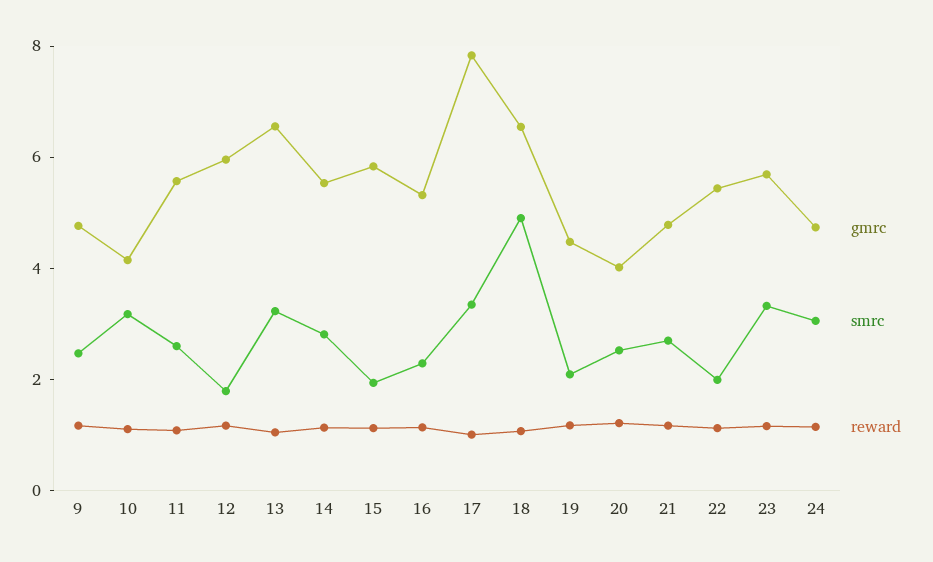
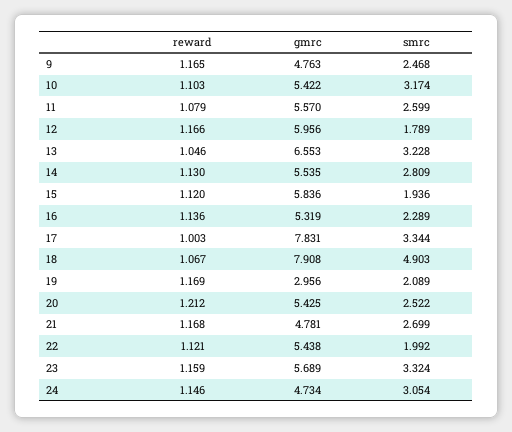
  {
    "gmrc": {
      "9": 4.763,
-     "10": 4,
+     "10": 5.422,
      "11": 5.57,
      "12": 5.956,
      "13": 6.553,
      "14": 5.535,
      "15": 5.836,
      "16": 5.319,
      "17": 7.831,
-     "18": 6.5,
+     "18": 7.908,
-     "19": 4.5,
+     "19": 2.956,
-     "20": 4,
+     "20": 5.425,
      "21": 4.781,
      "22": 5.438,
      "23": 5.689,
      "24": 4.734
    },
    "smrc": {
      "9": 2.468,
      "10": 3.174,
      "11": 2.599,
      "12": 1.789,
      "13": 3.228,
      "14": 2.809,
      "15": 1.936,
      "16": 2.289,
      "17": 3.344,
      "18": 4.903,
      "19": 2.089,
      "20": 2.522,
      "21": 2.699,
      "22": 1.992,
      "23": 3.324,
      "24": 3.054
    },
    "reward": {
      "9": 1.165,
      "10": 1.103,
      "11": 1.079,
      "12": 1.166,
      "13": 1.046,
      "14": 1.13,
      "15": 1.12,
      "16": 1.136,
      "17": 1.003,
      "18": 1.067,
      "19": 1.169,
      "20": 1.212,
      "21": 1.168,
      "22": 1.121,
      "23": 1.159,
      "24": 1.146
    }
  }

